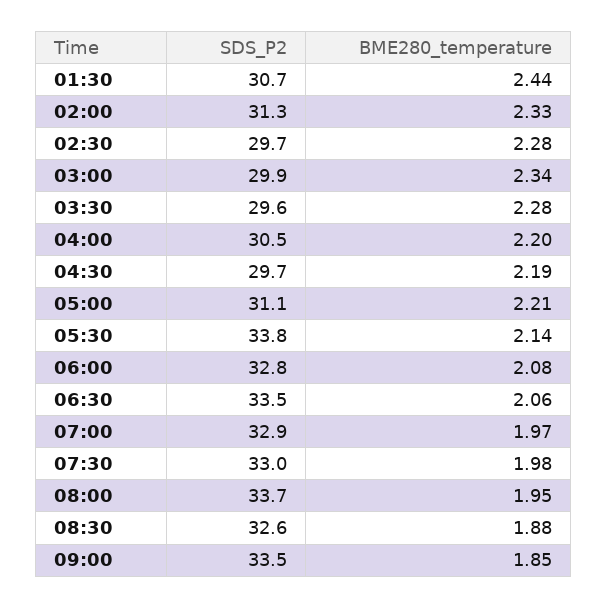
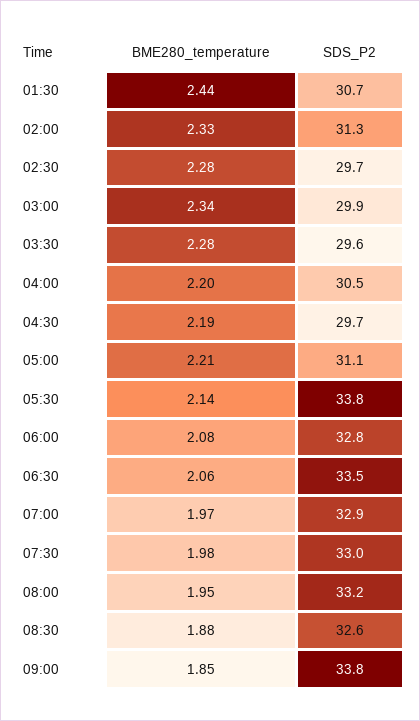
  {
    "SDS_P2": {
      "01:30": 30.7,
      "02:00": 31.3,
      "02:30": 29.7,
      "03:00": 29.9,
      "03:30": 29.6,
      "04:00": 30.5,
      "04:30": 29.7,
      "05:00": 31.1,
      "05:30": 33.8,
      "06:00": 32.8,
      "06:30": 33.5,
      "07:00": 32.9,
      "07:30": 33,
-     "08:00": 33.7,
+     "08:00": 33.2,
      "08:30": 32.6,
-     "09:00": 33.5
+     "09:00": 33.8
    },
    "BME280_temperature": {
      "01:30": 2.44,
      "02:00": 2.33,
      "02:30": 2.28,
      "03:00": 2.34,
      "03:30": 2.28,
      "04:00": 2.2,
      "04:30": 2.19,
      "05:00": 2.21,
      "05:30": 2.14,
      "06:00": 2.08,
      "06:30": 2.06,
      "07:00": 1.97,
      "07:30": 1.98,
      "08:00": 1.95,
      "08:30": 1.88,
      "09:00": 1.85
    }
  }

